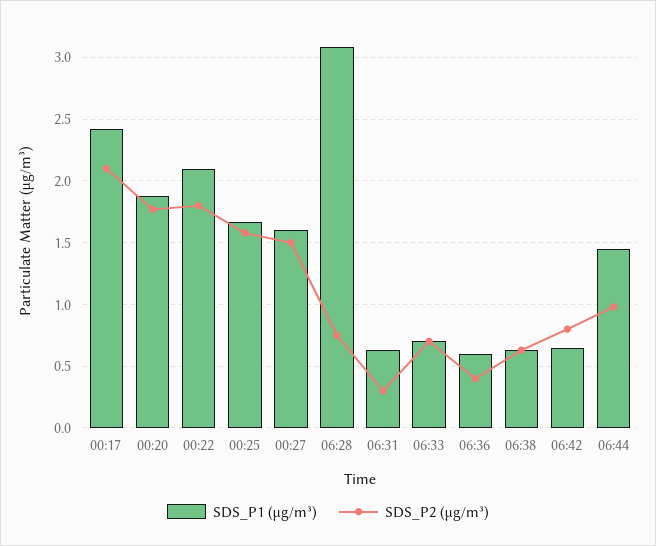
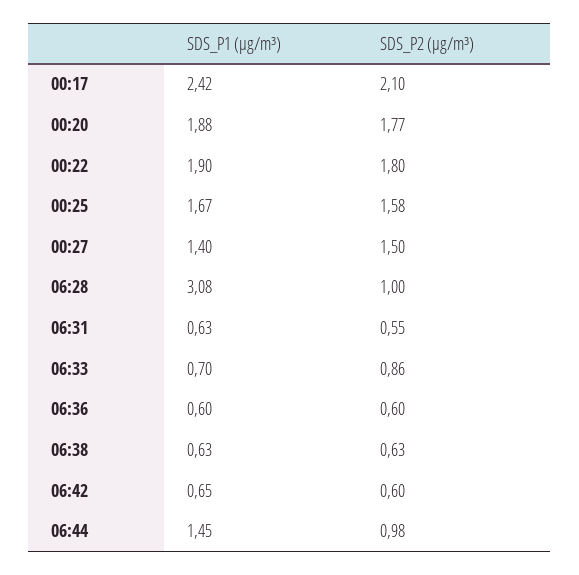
  {
    "SDS_P1 (µg/m³)": {
      "00:17": 2.42,
      "00:20": 1.88,
-     "00:22": 2.1,
+     "00:22": 1.9,
      "00:25": 1.67,
-     "00:27": 1.6,
+     "00:27": 1.4,
      "06:28": 3.08,
      "06:31": 0.63,
      "06:33": 0.7,
      "06:36": 0.6,
      "06:38": 0.63,
      "06:42": 0.65,
      "06:44": 1.45
    },
    "SDS_P2 (µg/m³)": {
      "00:17": 2.1,
      "00:20": 1.77,
      "00:22": 1.8,
      "00:25": 1.58,
      "00:27": 1.5,
-     "06:28": 0.75,
+     "06:28": 1,
-     "06:31": 0.3,
+     "06:31": 0.55,
-     "06:33": 0.7,
+     "06:33": 0.86,
-     "06:36": 0.4,
+     "06:36": 0.6,
      "06:38": 0.63,
-     "06:42": 0.8,
+     "06:42": 0.6,
      "06:44": 0.98
    }
  }

